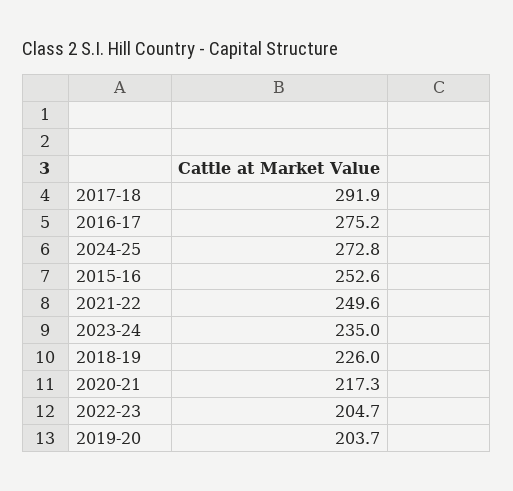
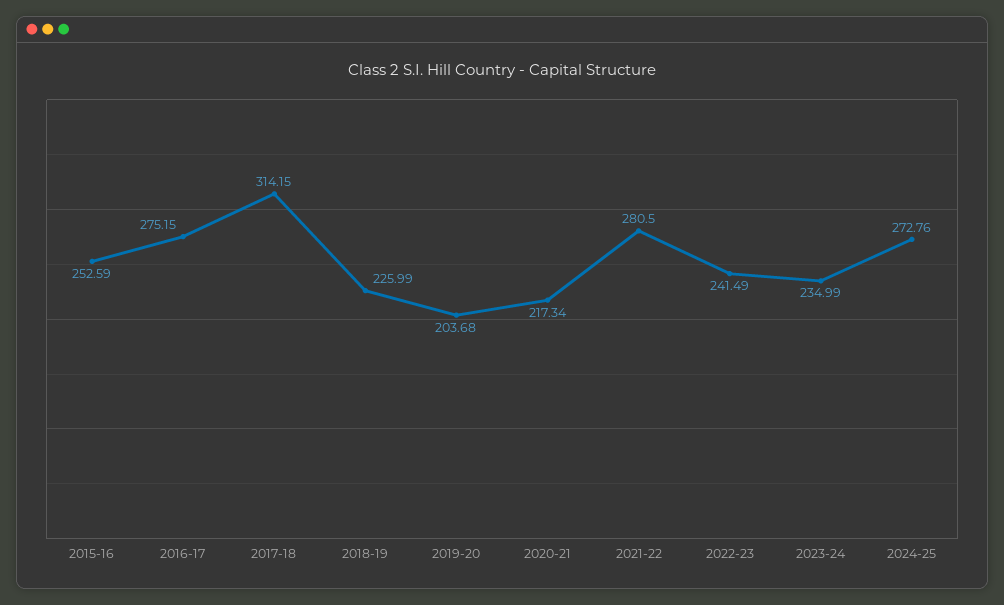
  {
-   "2017-18": 291.9,
+   "2017-18": 314.15,
    "2016-17": 275.15,
    "2024-25": 272.76,
    "2015-16": 252.59,
-   "2021-22": 249.6,
+   "2021-22": 280.5,
    "2023-24": 234.99,
    "2018-19": 225.99,
    "2020-21": 217.34,
-   "2022-23": 204.7,
+   "2022-23": 241.49,
    "2019-20": 203.68
  }

